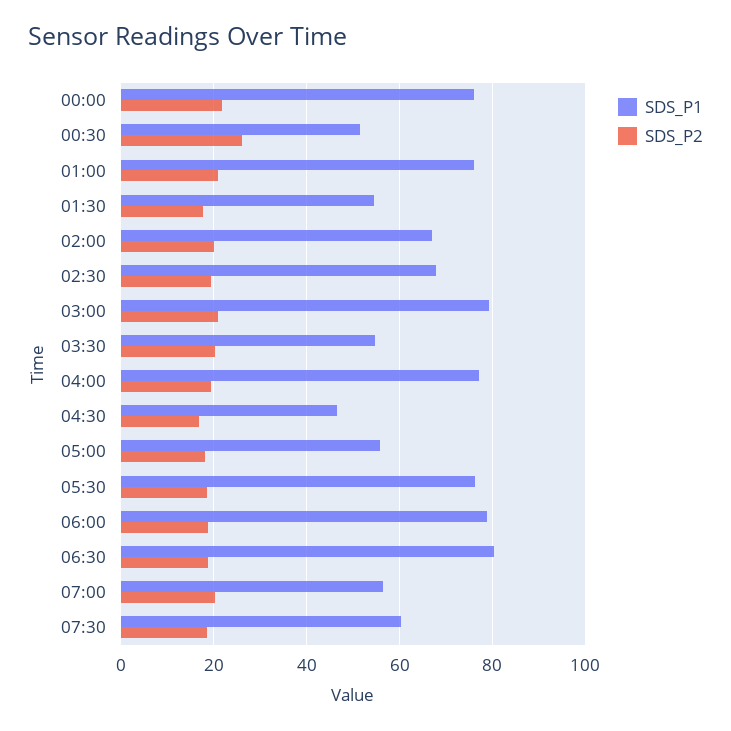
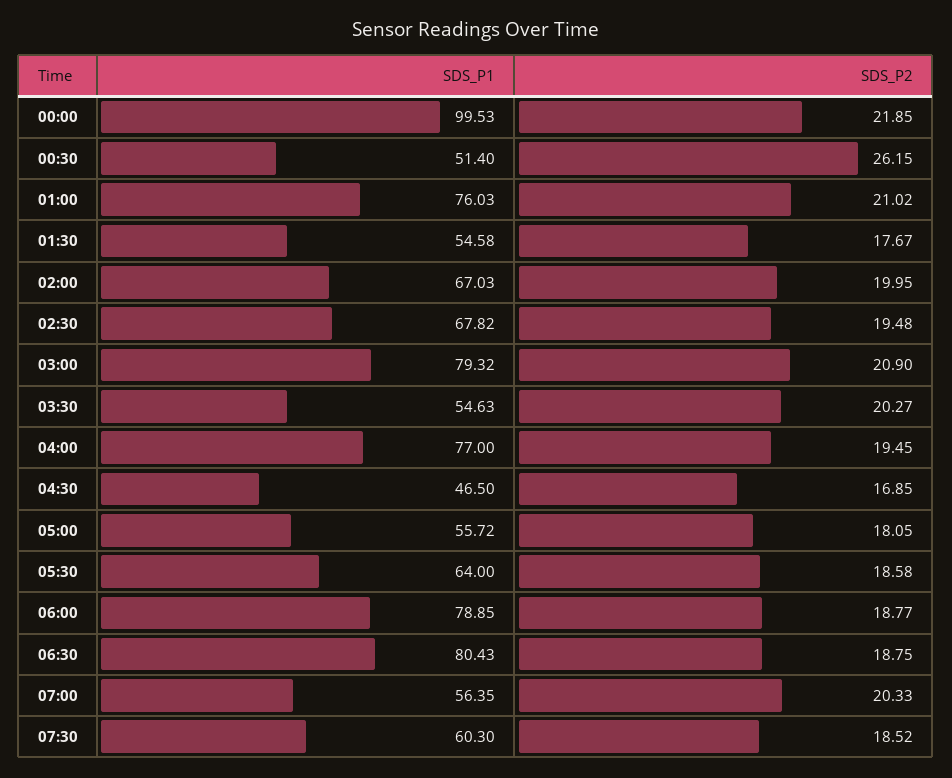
  {
    "SDS_P1": {
-     "00:00": 76,
+     "00:00": 99.53,
      "00:30": 51.4,
      "01:00": 76.03,
      "01:30": 54.58,
      "02:00": 67.03,
      "02:30": 67.82,
      "03:00": 79.32,
      "03:30": 54.63,
      "04:00": 77,
      "04:30": 46.5,
      "05:00": 55.72,
-     "05:30": 76,
+     "05:30": 64,
      "06:00": 78.85,
      "06:30": 80.43,
      "07:00": 56.35,
      "07:30": 60.3
    },
    "SDS_P2": {
      "00:00": 21.85,
      "00:30": 26.15,
      "01:00": 21.02,
      "01:30": 17.67,
      "02:00": 19.95,
      "02:30": 19.48,
      "03:00": 20.9,
      "03:30": 20.27,
      "04:00": 19.45,
      "04:30": 16.85,
      "05:00": 18.05,
      "05:30": 18.58,
      "06:00": 18.77,
      "06:30": 18.75,
      "07:00": 20.33,
      "07:30": 18.52
    }
  }

